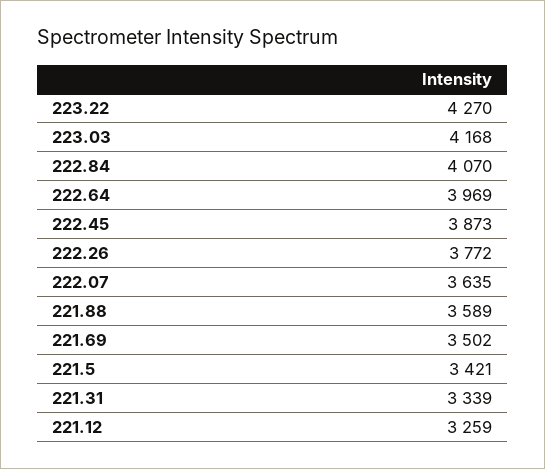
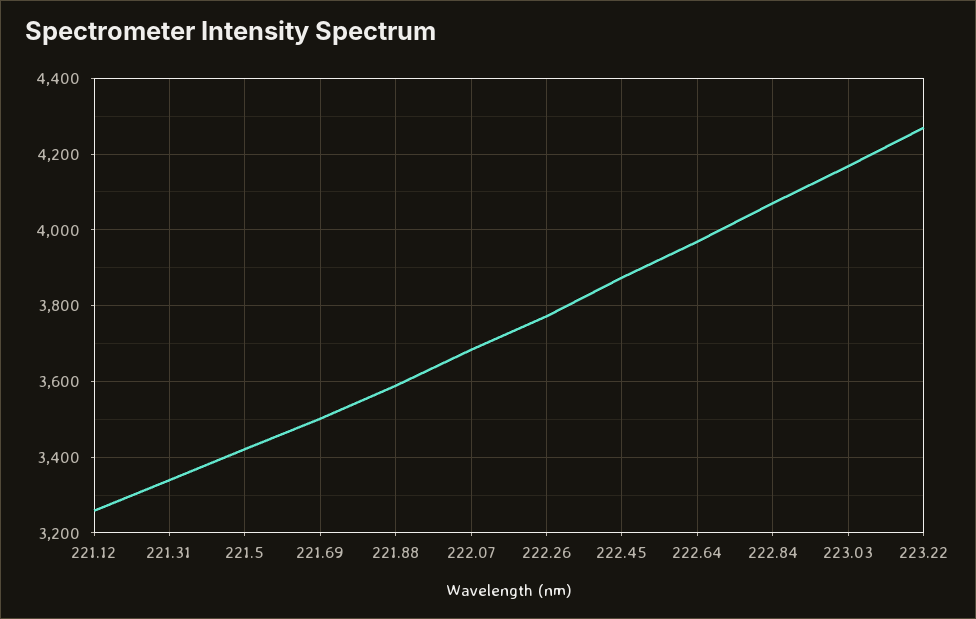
  {
    "223.22": 4270,
    "223.03": 4168,
    "222.84": 4070,
    "222.64": 3969,
    "222.45": 3873,
    "222.26": 3772,
-   "222.07": 3635,
+   "222.07": 3680,
    "221.88": 3589,
    "221.69": 3502,
    "221.5": 3421,
    "221.31": 3339,
    "221.12": 3259
  }

